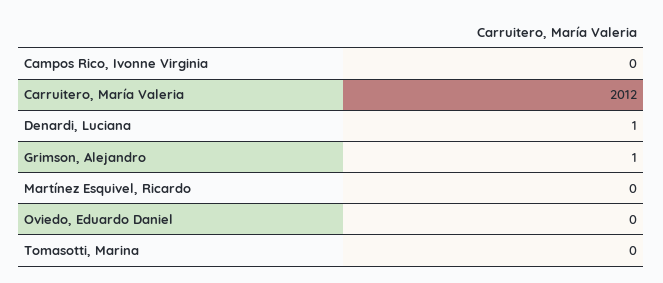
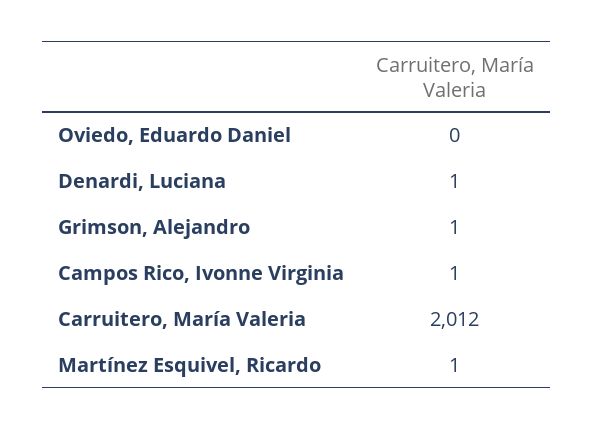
  {
-   "Campos Rico, Ivonne Virginia": 0,
+   "Campos Rico, Ivonne Virginia": 1,
    "Carruitero, María Valeria": 2012,
    "Denardi, Luciana": 1,
    "Grimson, Alejandro": 1,
-   "Martínez Esquivel, Ricardo": 0,
+   "Martínez Esquivel, Ricardo": 1,
-   "Oviedo, Eduardo Daniel": 0,
+   "Oviedo, Eduardo Daniel": 0
-   "Tomasotti, Marina": 0
  }

